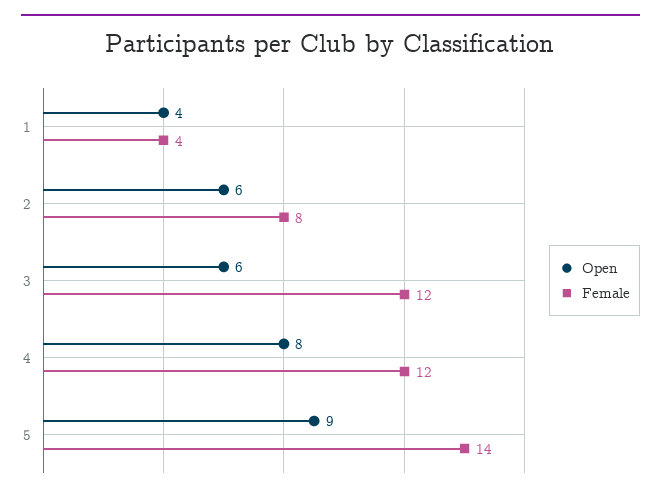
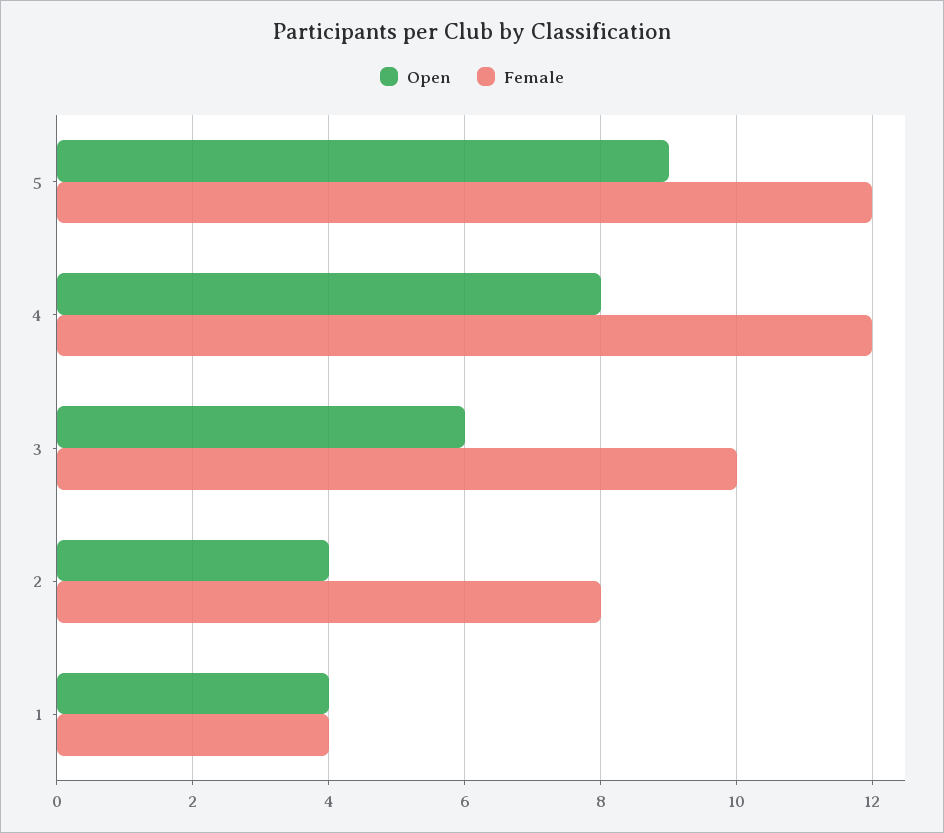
  {
    "Open": {
      "1": 4,
-     "2": 6,
+     "2": 4,
      "3": 6,
      "4": 8,
      "5": 9
    },
    "Female": {
      "1": 4,
      "2": 8,
-     "3": 12,
+     "3": 10,
      "4": 12,
-     "5": 14
+     "5": 12
    }
  }

